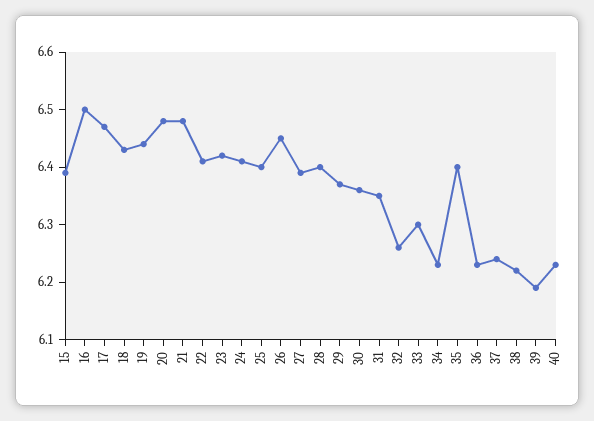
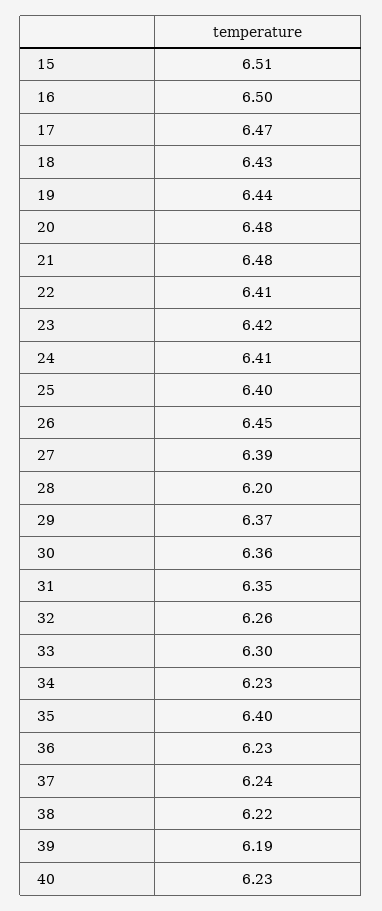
  {
-   "15": 6.4,
+   "15": 6.51,
    "16": 6.5,
    "17": 6.47,
    "18": 6.43,
    "19": 6.44,
    "20": 6.48,
    "21": 6.48,
    "22": 6.41,
    "23": 6.42,
    "24": 6.41,
    "25": 6.4,
    "26": 6.45,
    "27": 6.39,
-   "28": 6.4,
+   "28": 6.2,
    "29": 6.37,
    "30": 6.36,
    "31": 6.35,
    "32": 6.26,
    "33": 6.3,
    "34": 6.23,
    "35": 6.4,
    "36": 6.23,
    "37": 6.24,
    "38": 6.22,
    "39": 6.19,
    "40": 6.23
  }

